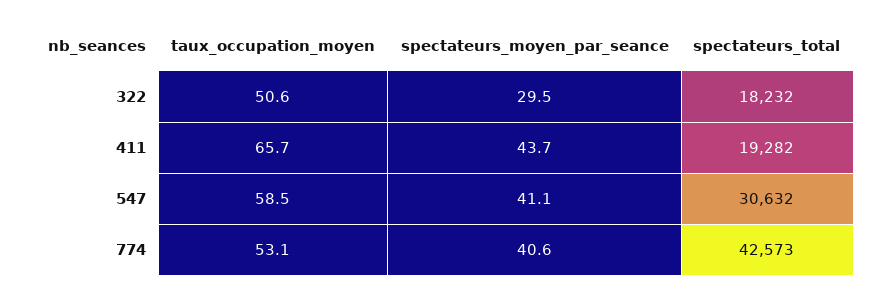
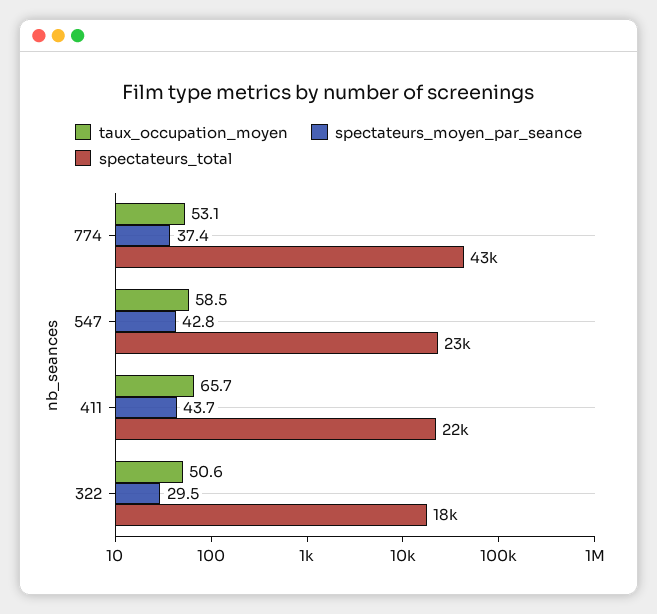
  {
    "taux_occupation_moyen": {
      "322": 50.6,
      "411": 65.7,
      "547": 58.5,
      "774": 53.1
    },
    "spectateurs_moyen_par_seance": {
      "322": 29.5,
      "411": 43.7,
-     "547": 41.1,
+     "547": 42.8,
-     "774": 40.6
+     "774": 37.4
    },
    "spectateurs_total": {
      "322": 18232,
-     "411": 19282,
+     "411": 22000,
-     "547": 30632,
+     "547": 23000,
      "774": 42573
    }
  }

